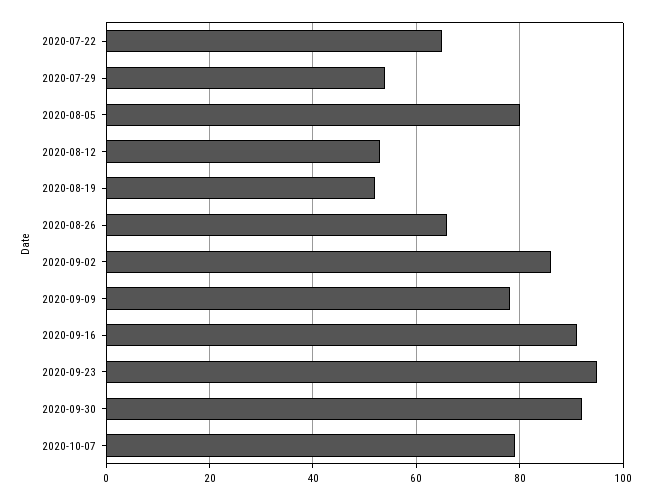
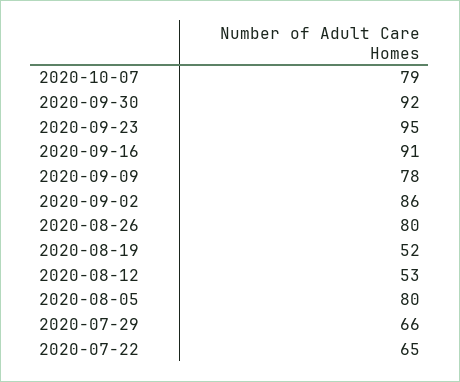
  {
    "2020-07-22": 65,
-   "2020-07-29": 55,
+   "2020-07-29": 66,
    "2020-08-05": 80,
    "2020-08-12": 53,
    "2020-08-19": 52,
-   "2020-08-26": 65,
+   "2020-08-26": 80,
    "2020-09-02": 86,
    "2020-09-09": 78,
    "2020-09-16": 91,
    "2020-09-23": 95,
    "2020-09-30": 92,
    "2020-10-07": 79
  }

